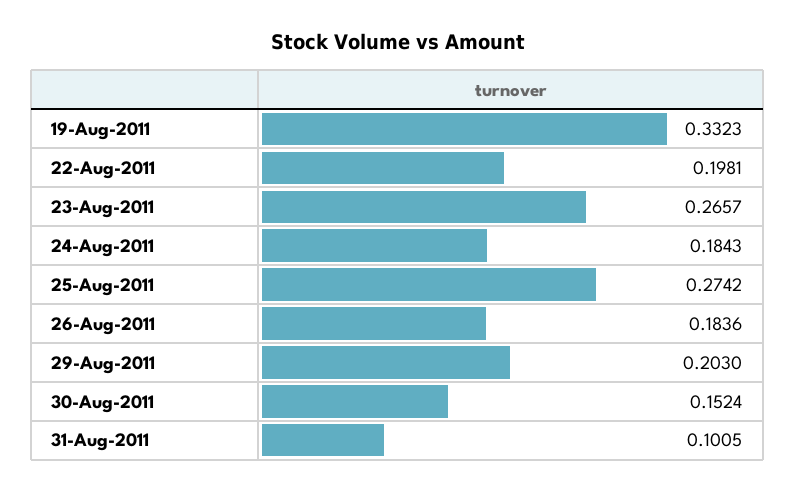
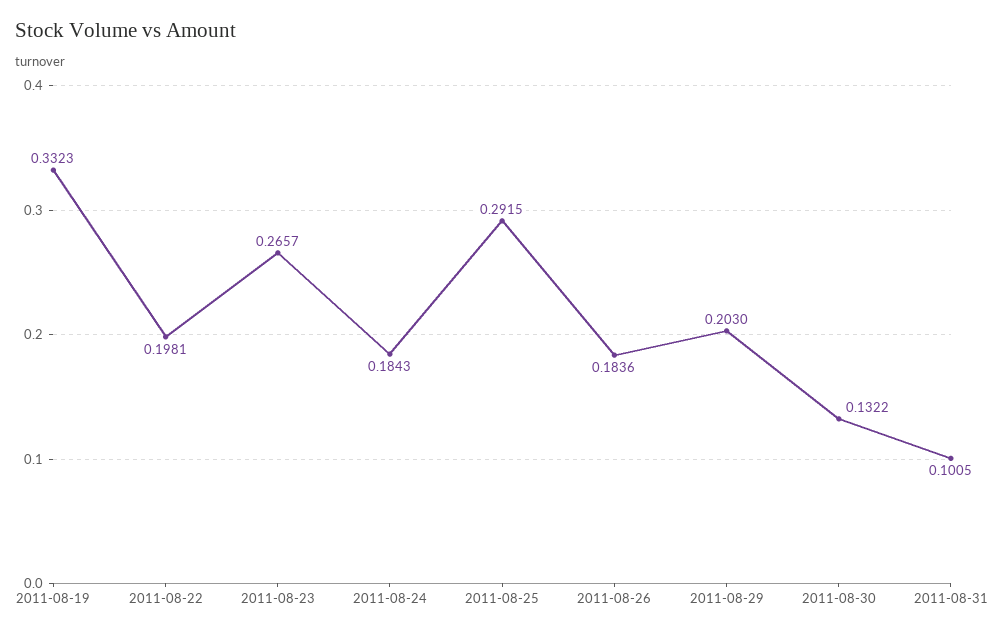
  {
    "19-Aug-2011": 0.3323,
    "22-Aug-2011": 0.1981,
    "23-Aug-2011": 0.2657,
    "24-Aug-2011": 0.1843,
-   "25-Aug-2011": 0.2742,
+   "25-Aug-2011": 0.2915,
    "26-Aug-2011": 0.1836,
    "29-Aug-2011": 0.203,
-   "30-Aug-2011": 0.1524,
+   "30-Aug-2011": 0.1322,
    "31-Aug-2011": 0.1005
  }

